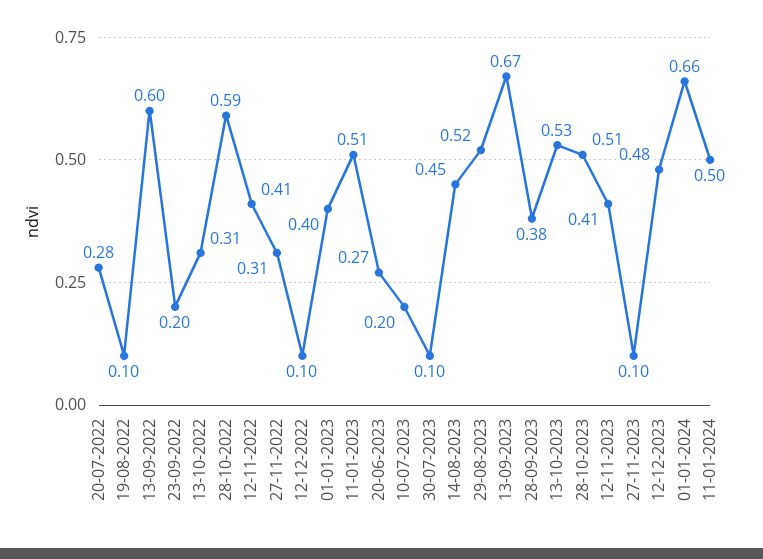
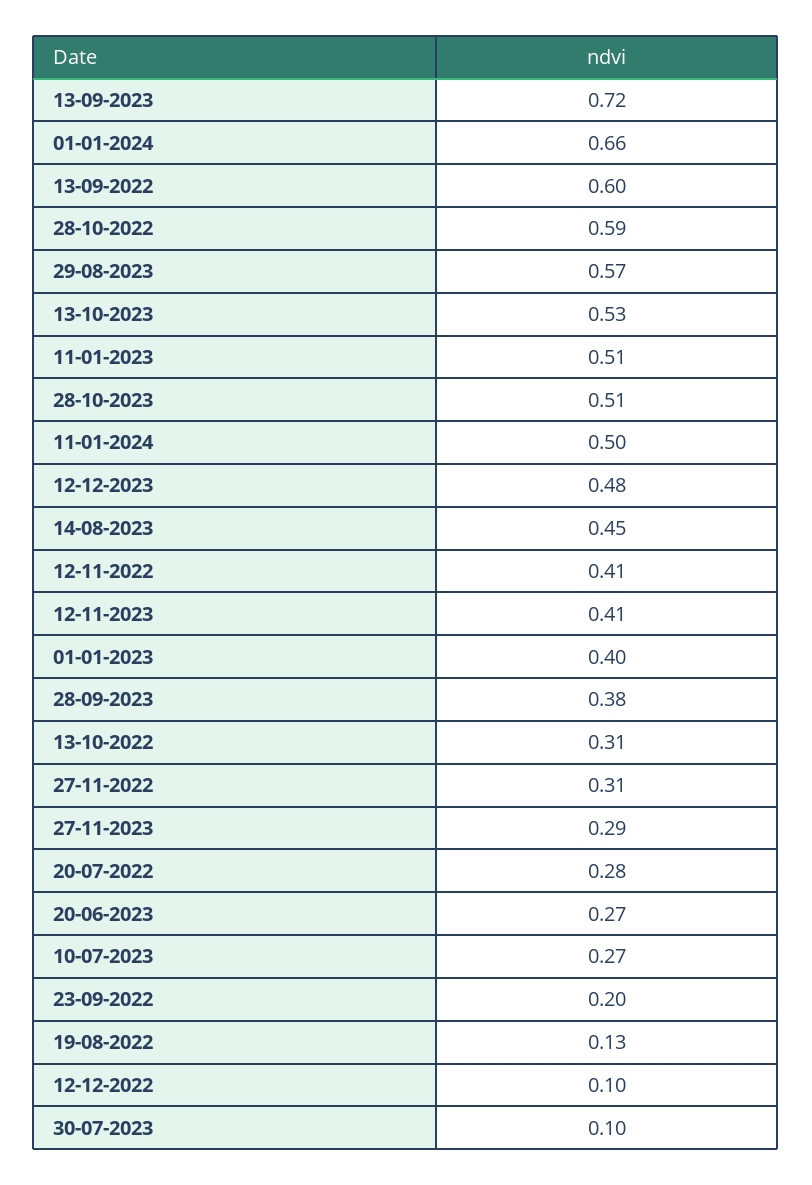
  {
    "20-07-2022": 0.28,
-   "19-08-2022": 0.1,
+   "19-08-2022": 0.13,
    "13-09-2022": 0.6,
    "23-09-2022": 0.2,
    "13-10-2022": 0.31,
    "28-10-2022": 0.59,
    "12-11-2022": 0.41,
    "27-11-2022": 0.31,
    "12-12-2022": 0.1,
    "01-01-2023": 0.4,
    "11-01-2023": 0.51,
    "20-06-2023": 0.27,
-   "10-07-2023": 0.2,
+   "10-07-2023": 0.27,
    "30-07-2023": 0.1,
    "14-08-2023": 0.45,
-   "29-08-2023": 0.52,
+   "29-08-2023": 0.57,
-   "13-09-2023": 0.67,
+   "13-09-2023": 0.72,
    "28-09-2023": 0.38,
    "13-10-2023": 0.53,
    "28-10-2023": 0.51,
    "12-11-2023": 0.41,
-   "27-11-2023": 0.1,
+   "27-11-2023": 0.29,
    "12-12-2023": 0.48,
    "01-01-2024": 0.66,
    "11-01-2024": 0.5
  }

